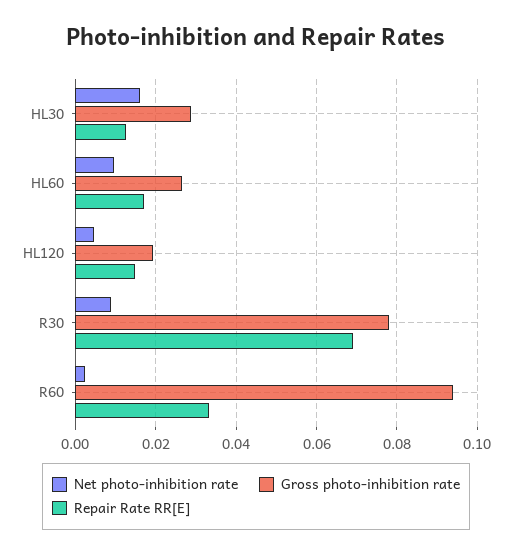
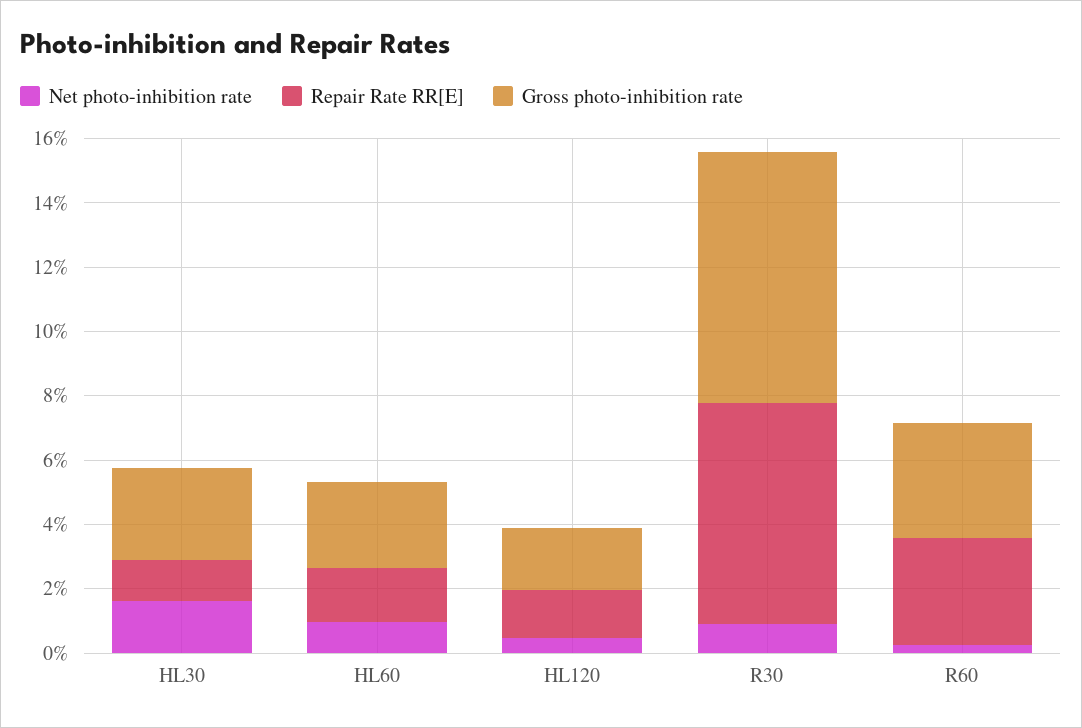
  {
    "Net photo-inhibition rate": {
      "HL30": 0.016,
      "HL60": 0.01,
      "HL120": 0.004,
      "R30": 0.008,
      "R60": 0.002
    },
    "Gross photo-inhibition rate": {
      "HL30": 0.028,
      "HL60": 0.026,
      "HL120": 0.02,
      "R30": 0.078,
-     "R60": 0.094
+     "R60": 0.035
    },
    "Repair Rate RR[E]": {
      "HL30": 0.012,
      "HL60": 0.018,
      "HL120": 0.014,
      "R30": 0.07,
      "R60": 0.034
    }
  }

